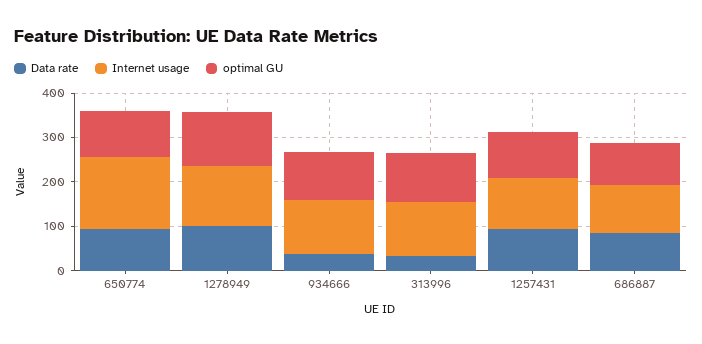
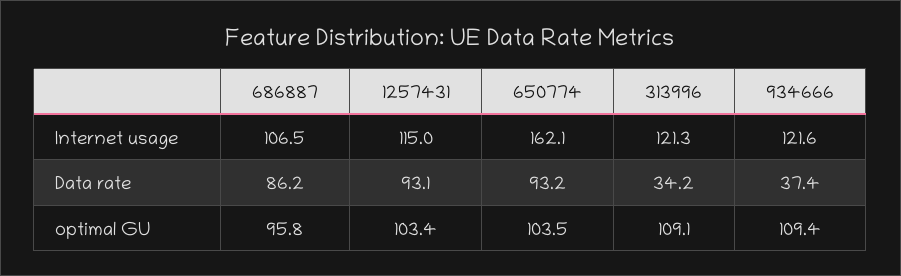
  {
    "Data rate": {
      "650774": 93.2,
-     "1278949": 100,
      "934666": 37.4,
      "313996": 34.2,
      "1257431": 93.1,
      "686887": 86.2
    },
    "Internet usage": {
      "650774": 162.1,
-     "1278949": 140,
      "934666": 121.6,
      "313996": 121.3,
      "1257431": 115,
      "686887": 106.5
    },
    "optimal GU": {
      "650774": 103.5,
-     "1278949": 120,
      "934666": 109.4,
      "313996": 109.1,
      "1257431": 103.4,
      "686887": 95.8
    }
  }

